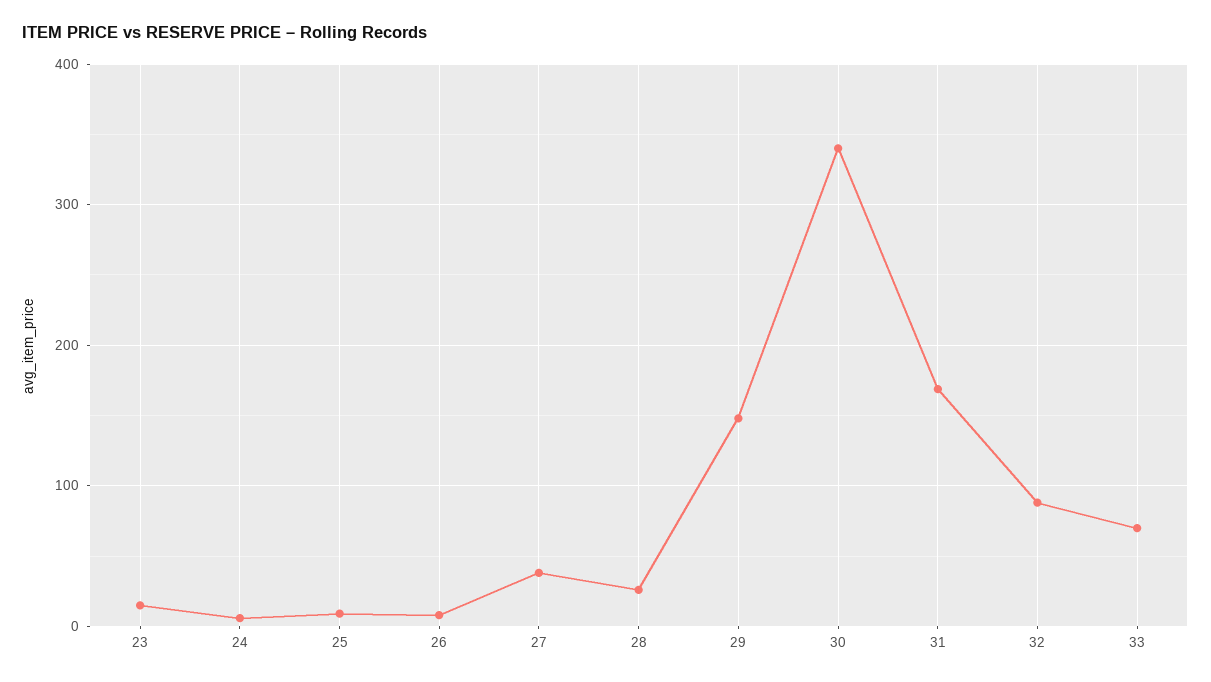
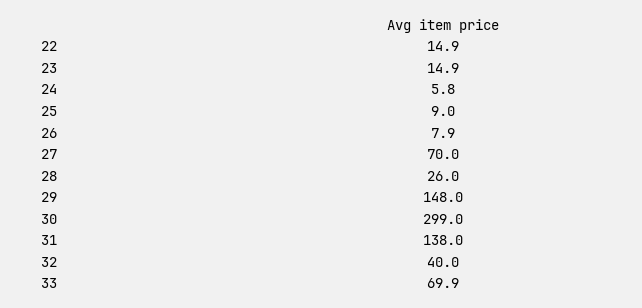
  {
    "23": 14.9,
    "24": 5.8,
    "25": 9,
    "26": 7.9,
-   "27": 40,
+   "27": 70,
    "28": 26,
    "29": 148,
-   "30": 340,
+   "30": 299,
-   "31": 170,
+   "31": 138,
-   "32": 90,
+   "32": 40,
-   "33": 69.9
+   "33": 69.9,
+   "22": 14.9
  }

